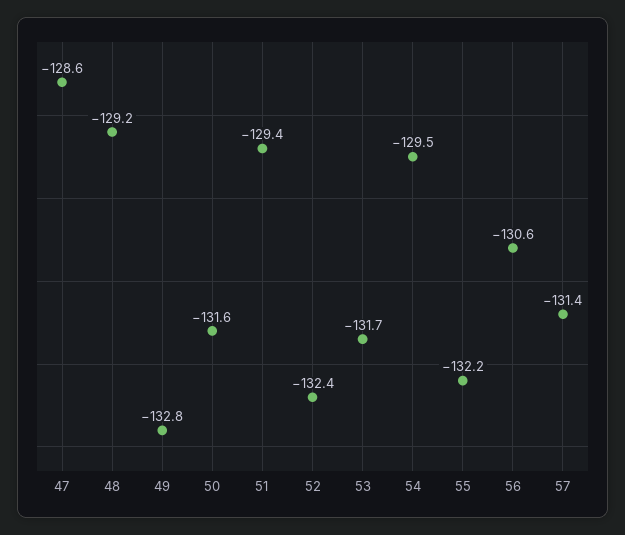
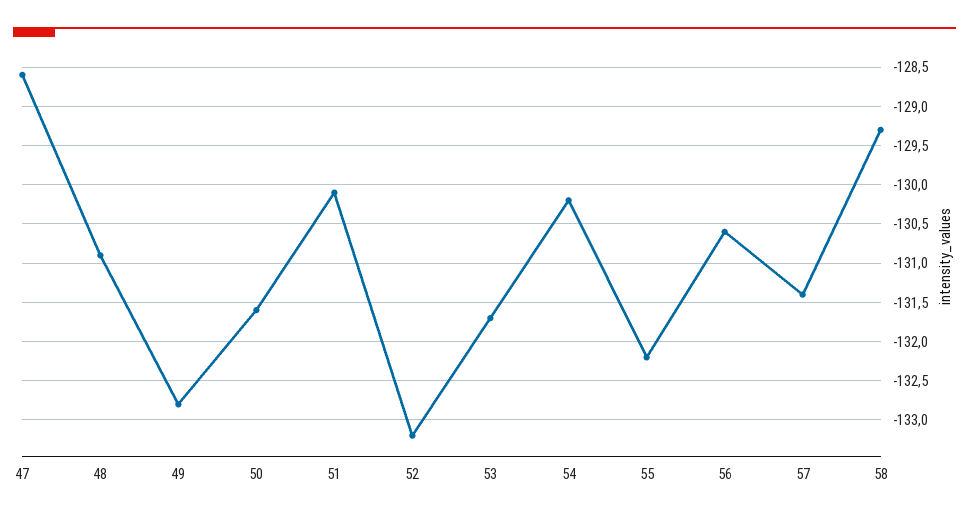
  {
    "47": -128.6,
-   "48": -129.2,
+   "48": -130.9,
    "49": -132.8,
    "50": -131.6,
-   "51": -129.4,
+   "51": -130.1,
-   "52": -132.4,
+   "52": -133.2,
    "53": -131.7,
-   "54": -129.5,
+   "54": -130.2,
    "55": -132.2,
    "56": -130.6,
-   "57": -131.4
+   "57": -131.4,
+   "58": -129.3
  }

